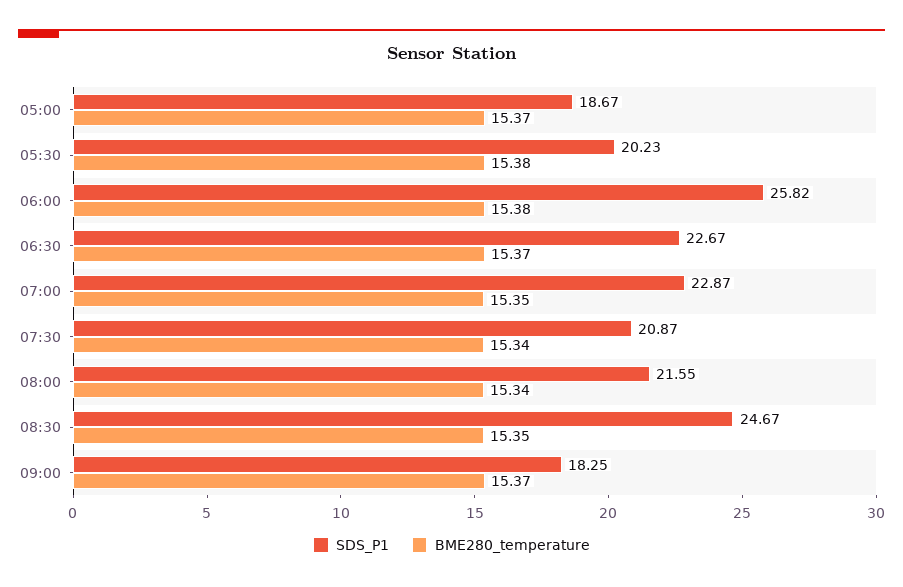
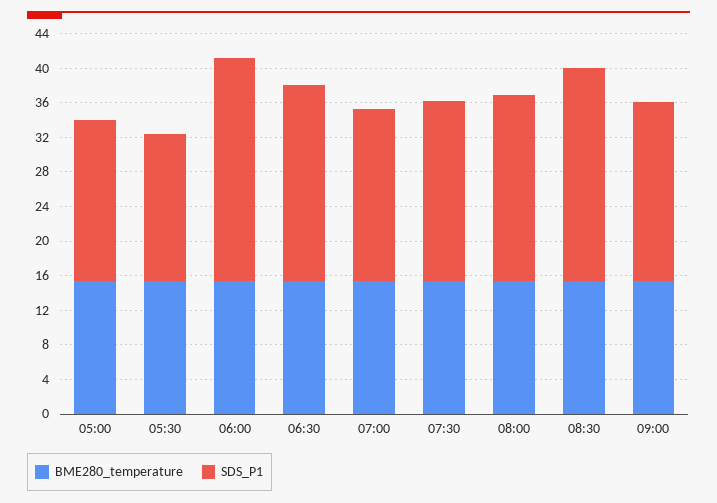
  {
    "SDS_P1": {
      "05:00": 18.67,
-     "05:30": 20.23,
+     "05:30": 17,
      "06:00": 25.82,
      "06:30": 22.67,
-     "07:00": 22.87,
+     "07:00": 20,
      "07:30": 20.87,
      "08:00": 21.55,
      "08:30": 24.67,
-     "09:00": 18.25
+     "09:00": 21
    },
    "BME280_temperature": {
      "05:00": 15.37,
      "05:30": 15.38,
      "06:00": 15.38,
      "06:30": 15.37,
      "07:00": 15.35,
      "07:30": 15.34,
      "08:00": 15.34,
      "08:30": 15.35,
      "09:00": 15.37
    }
  }

